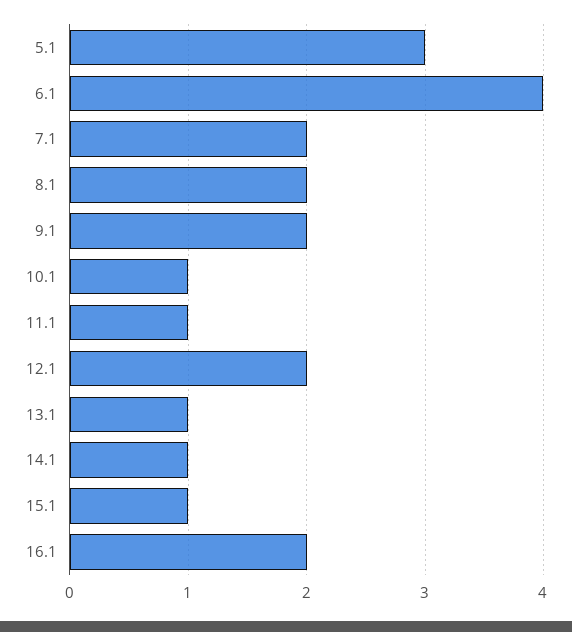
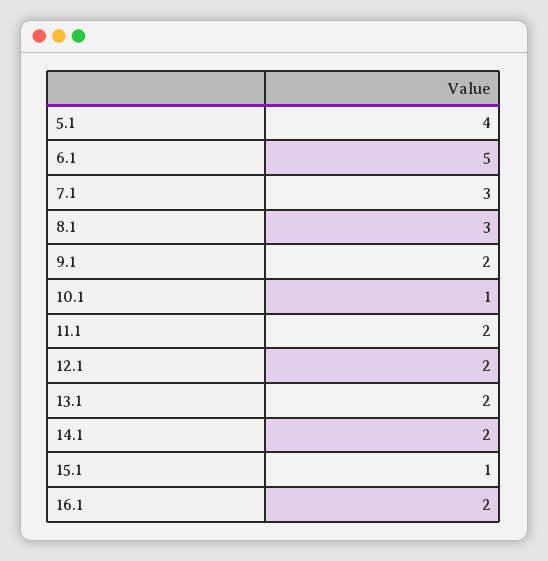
  {
-   "5.1": 3,
+   "5.1": 4,
-   "6.1": 4,
+   "6.1": 5,
-   "7.1": 2,
+   "7.1": 3,
-   "8.1": 2,
+   "8.1": 3,
    "9.1": 2,
    "10.1": 1,
-   "11.1": 1,
+   "11.1": 2,
    "12.1": 2,
-   "13.1": 1,
+   "13.1": 2,
-   "14.1": 1,
+   "14.1": 2,
    "15.1": 1,
    "16.1": 2
  }

